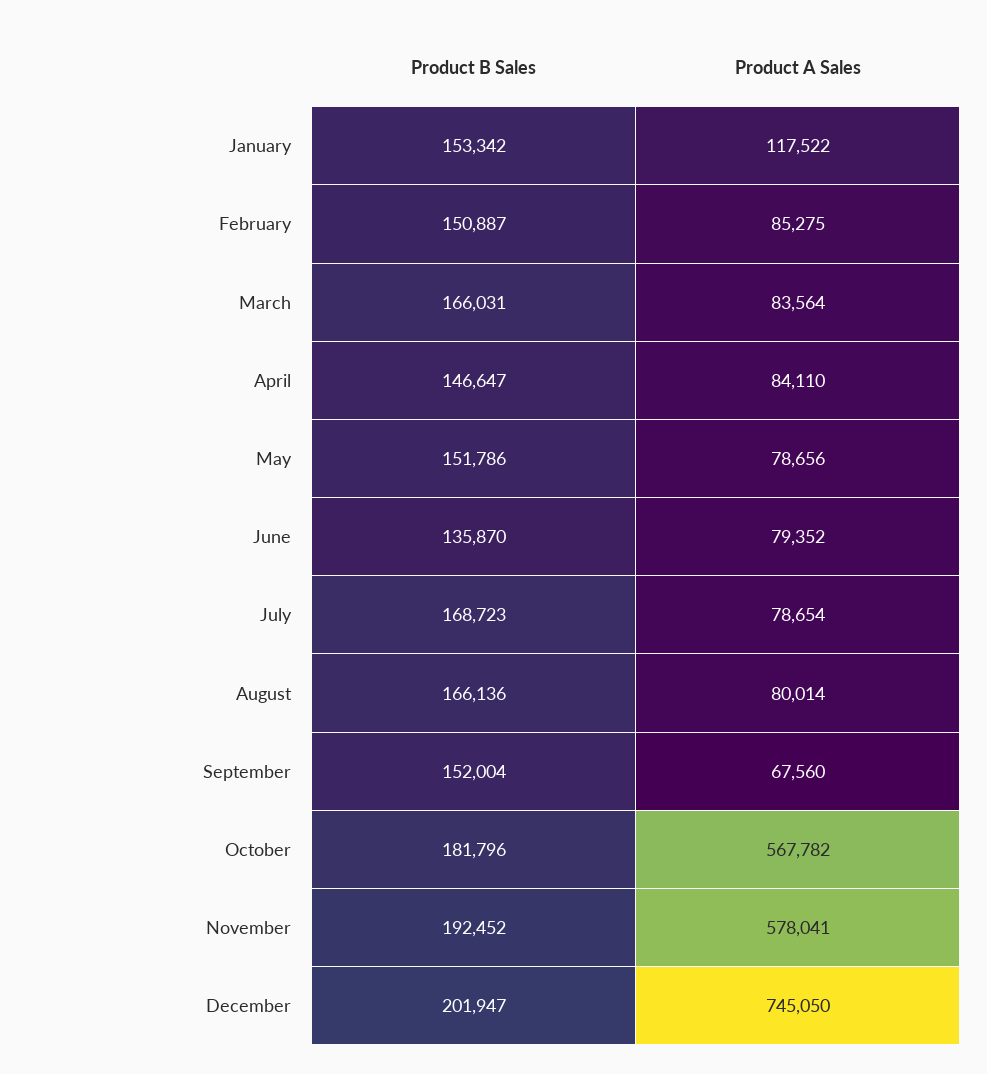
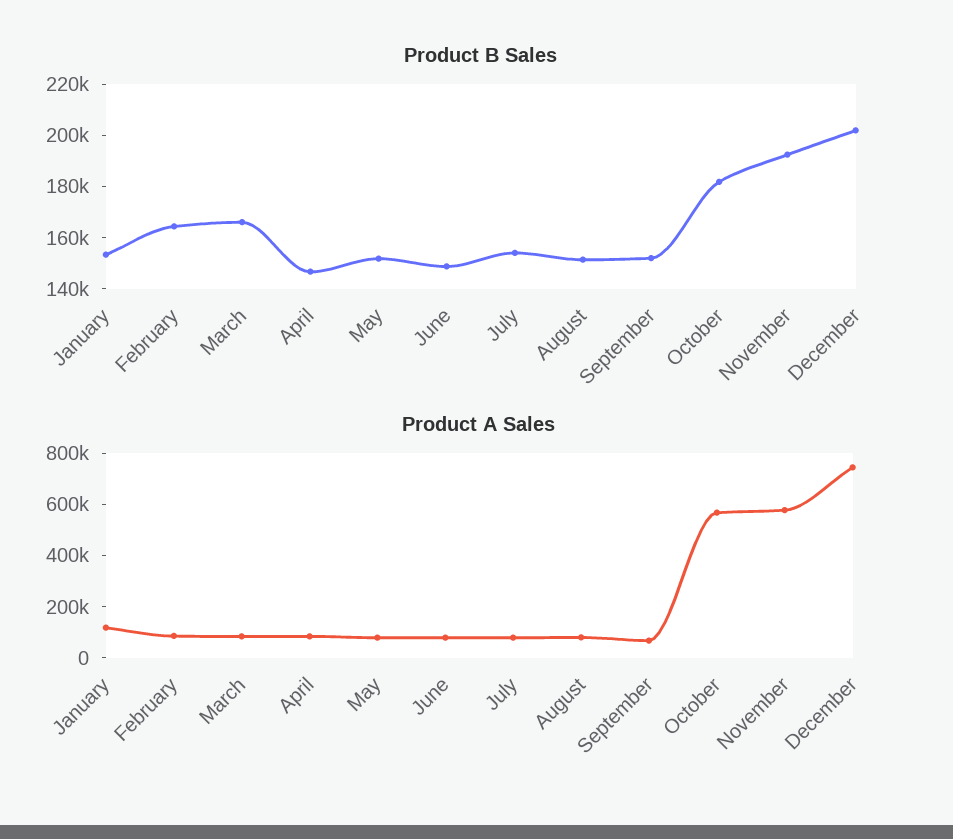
  {
    "Product B Sales": {
      "January": 153342,
-     "February": 150887,
+     "February": 165000,
      "March": 166031,
      "April": 146647,
      "May": 151786,
-     "June": 135870,
+     "June": 150000,
-     "July": 168723,
+     "July": 155000,
-     "August": 166136,
+     "August": 150000,
      "September": 152004,
      "October": 181796,
      "November": 192452,
      "December": 201947
    },
    "Product A Sales": {
      "January": 117522,
      "February": 85275,
      "March": 83564,
      "April": 84110,
      "May": 78656,
      "June": 79352,
      "July": 78654,
      "August": 80014,
      "September": 67560,
      "October": 567782,
      "November": 578041,
      "December": 745050
    }
  }

